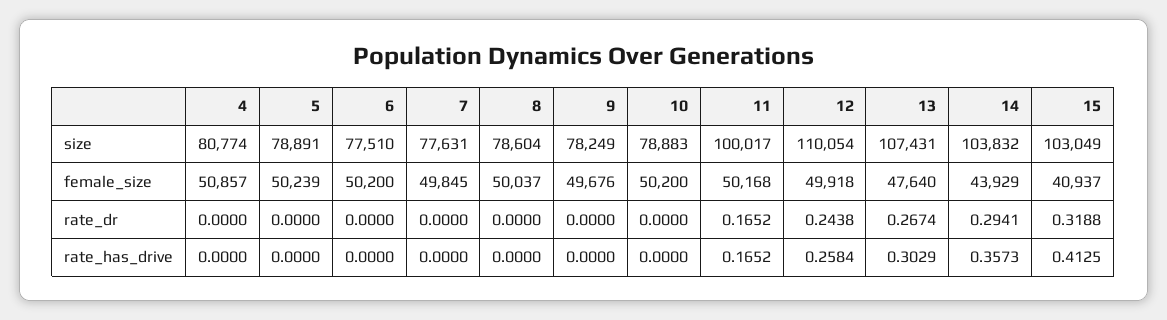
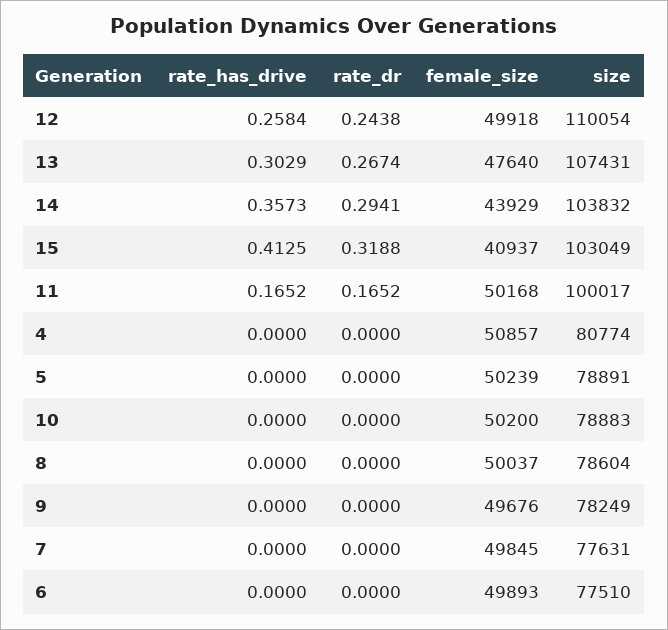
  {
    "4": {
      "size": 80774,
      "female_size": 50857,
      "rate_dr": 0,
      "rate_has_drive": 0
    },
    "5": {
      "size": 78891,
      "female_size": 50239,
      "rate_dr": 0,
      "rate_has_drive": 0
    },
    "6": {
      "size": 77510,
-     "female_size": 50200,
+     "female_size": 49893,
      "rate_dr": 0,
      "rate_has_drive": 0
    },
    "7": {
      "size": 77631,
      "female_size": 49845,
      "rate_dr": 0,
      "rate_has_drive": 0
    },
    "8": {
      "size": 78604,
      "female_size": 50037,
      "rate_dr": 0,
      "rate_has_drive": 0
    },
    "9": {
      "size": 78249,
      "female_size": 49676,
      "rate_dr": 0,
      "rate_has_drive": 0
    },
    "10": {
      "size": 78883,
      "female_size": 50200,
      "rate_dr": 0,
      "rate_has_drive": 0
    },
    "11": {
      "size": 100017,
      "female_size": 50168,
      "rate_dr": 0.1652,
      "rate_has_drive": 0.1652
    },
    "12": {
      "size": 110054,
      "female_size": 49918,
      "rate_dr": 0.2438,
      "rate_has_drive": 0.2584
    },
    "13": {
      "size": 107431,
      "female_size": 47640,
      "rate_dr": 0.2674,
      "rate_has_drive": 0.3029
    },
    "14": {
      "size": 103832,
      "female_size": 43929,
      "rate_dr": 0.2941,
      "rate_has_drive": 0.3573
    },
    "15": {
      "size": 103049,
      "female_size": 40937,
      "rate_dr": 0.3188,
      "rate_has_drive": 0.4125
    }
  }

